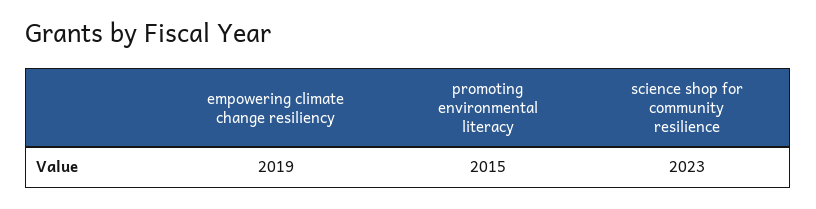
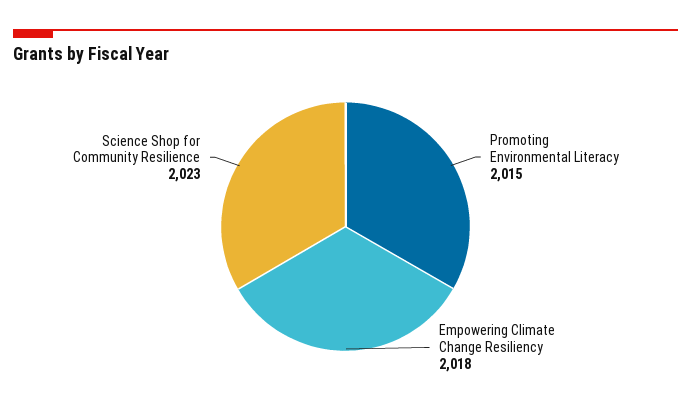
  {
-   "empowering climate change resiliency": 2019,
+   "empowering climate change resiliency": 2018,
    "promoting environmental literacy": 2015,
    "science shop for community resilience": 2023
  }

